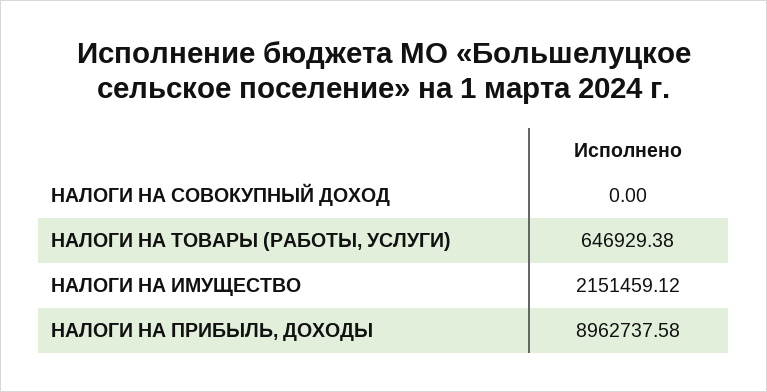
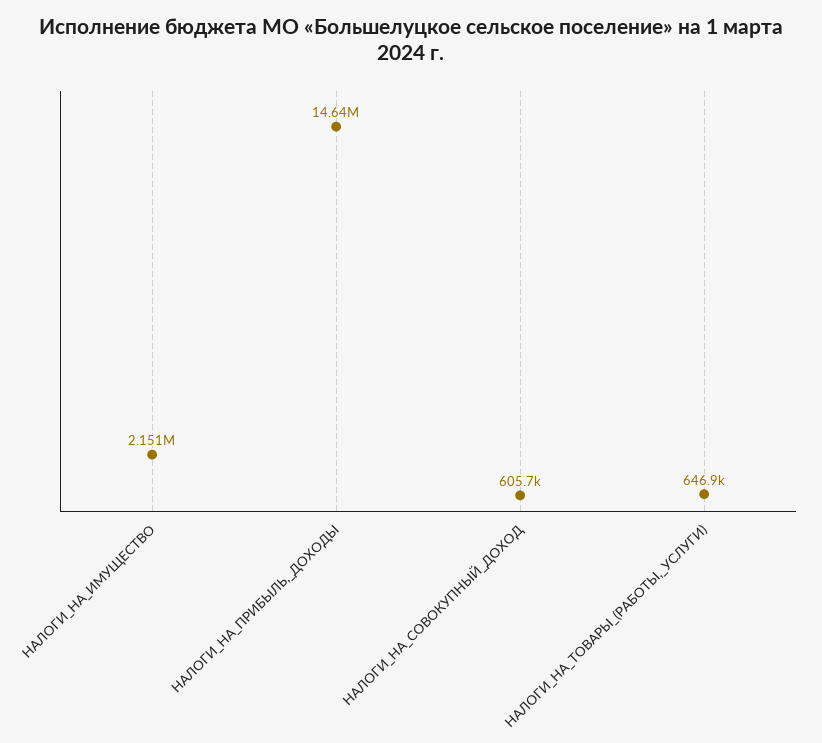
  {
-   "НАЛОГИ НА СОВОКУПНЫЙ ДОХОД": 0,
+   "НАЛОГИ НА СОВОКУПНЫЙ ДОХОД": 605700,
    "НАЛОГИ НА ТОВАРЫ (РАБОТЫ, УСЛУГИ)": 646929.38,
    "НАЛОГИ НА ИМУЩЕСТВО": 2151459.12,
-   "НАЛОГИ НА ПРИБЫЛЬ, ДОХОДЫ": 8962737.58
+   "НАЛОГИ НА ПРИБЫЛЬ, ДОХОДЫ": 14640000
  }

